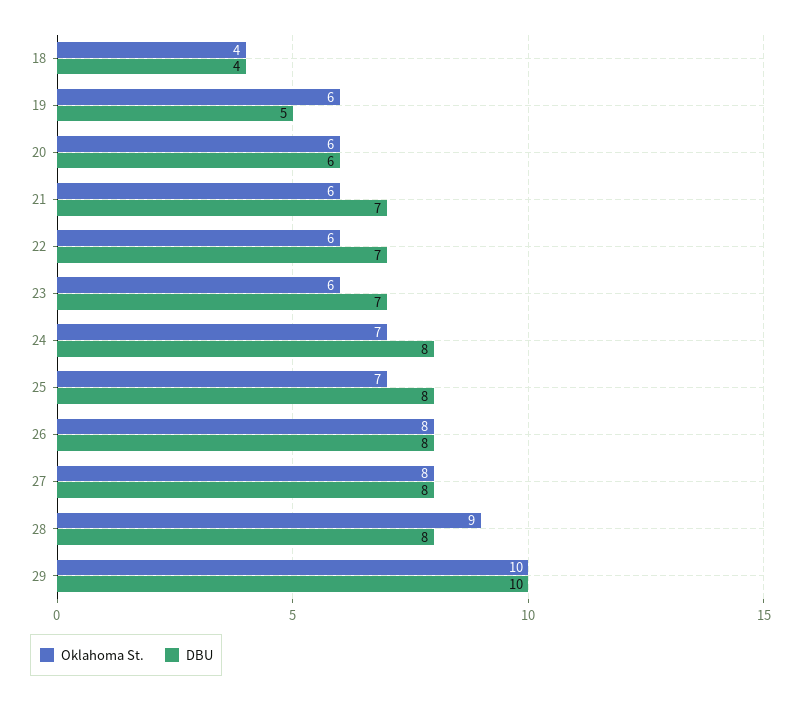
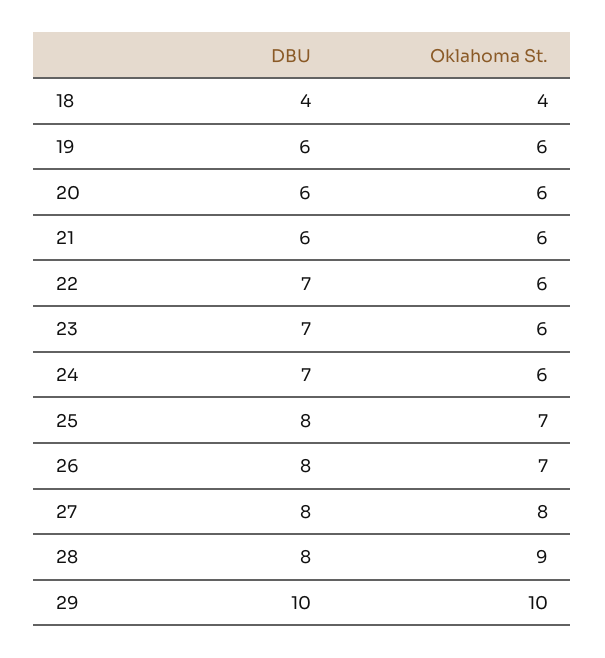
  {
    "Oklahoma St.": {
      "18": 4,
      "19": 6,
      "20": 6,
      "21": 6,
      "22": 6,
      "23": 6,
-     "24": 7,
+     "24": 6,
      "25": 7,
-     "26": 8,
+     "26": 7,
      "27": 8,
      "28": 9,
      "29": 10
    },
    "DBU": {
      "18": 4,
-     "19": 5,
+     "19": 6,
      "20": 6,
-     "21": 7,
+     "21": 6,
      "22": 7,
      "23": 7,
-     "24": 8,
+     "24": 7,
      "25": 8,
      "26": 8,
      "27": 8,
      "28": 8,
      "29": 10
    }
  }

